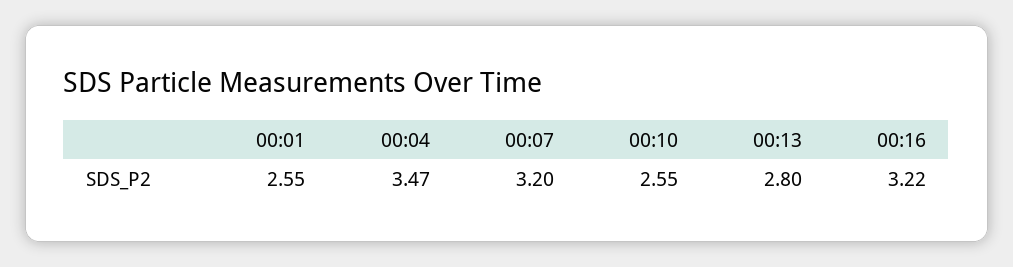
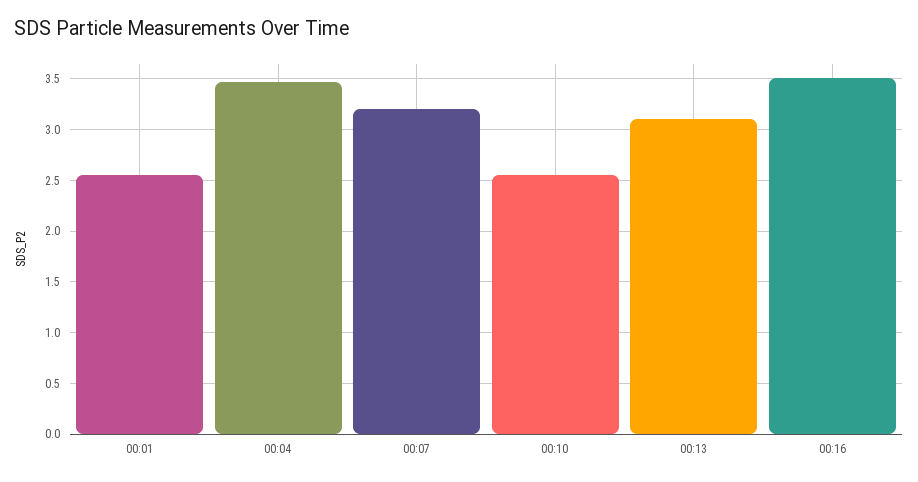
  {
    "00:01": 2.55,
    "00:04": 3.47,
    "00:07": 3.2,
    "00:10": 2.55,
-   "00:13": 2.8,
+   "00:13": 3.1,
-   "00:16": 3.22
+   "00:16": 3.5
  }

